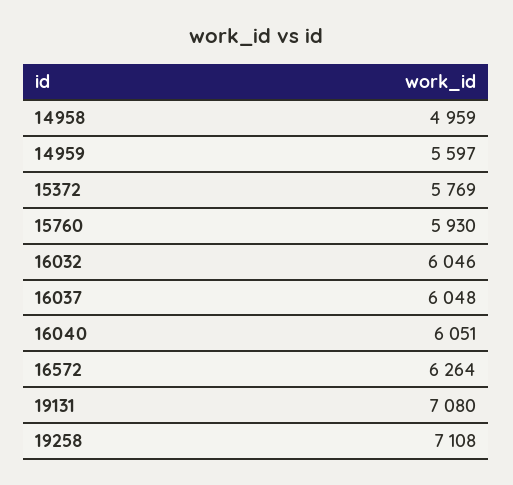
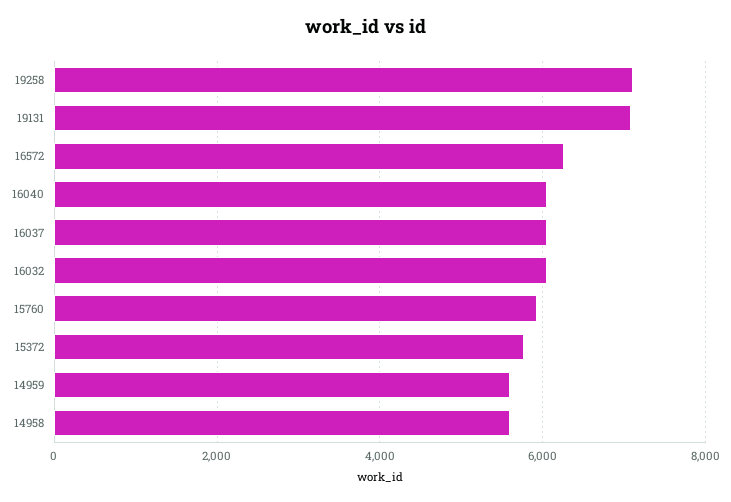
  {
-   "14958": 4959,
+   "14958": 5600,
    "14959": 5597,
    "15372": 5769,
    "15760": 5930,
    "16032": 6046,
    "16037": 6048,
    "16040": 6051,
    "16572": 6264,
    "19131": 7080,
    "19258": 7108
  }

